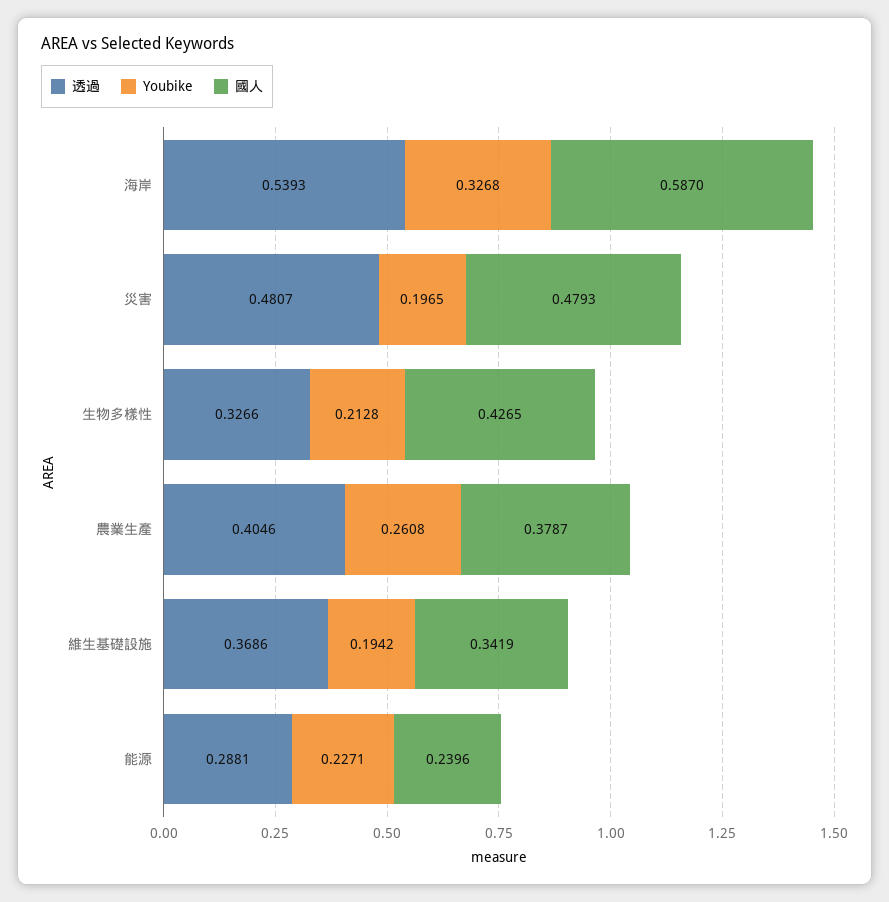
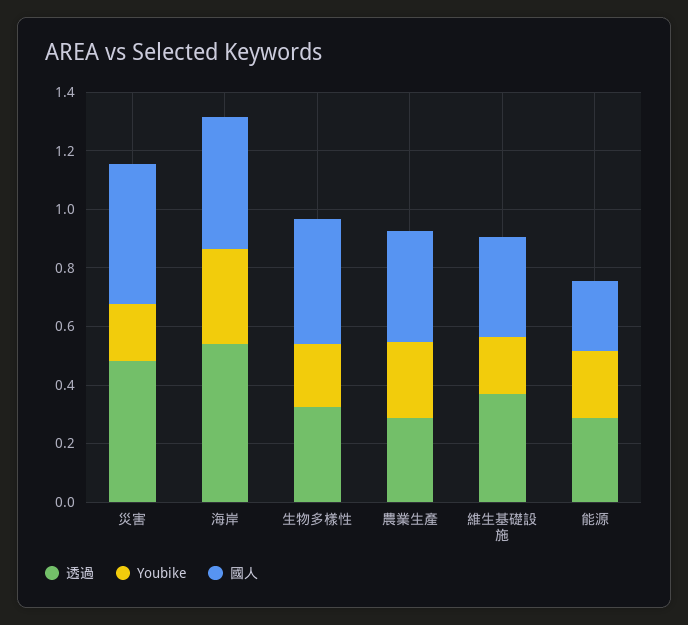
  {
    "透過": {
      "海岸": 0.5393,
      "災害": 0.4807,
      "生物多樣性": 0.3266,
-     "農業生產": 0.4046,
+     "農業生產": 0.3,
      "維生基礎設施": 0.3686,
      "能源": 0.2881
    },
    "Youbike": {
      "海岸": 0.3268,
      "災害": 0.1965,
      "生物多樣性": 0.2128,
      "農業生產": 0.2608,
      "維生基礎設施": 0.1942,
      "能源": 0.2271
    },
    "國人": {
-     "海岸": 0.587,
+     "海岸": 0.45,
      "災害": 0.4793,
      "生物多樣性": 0.4265,
      "農業生產": 0.3787,
      "維生基礎設施": 0.3419,
      "能源": 0.2396
    }
  }

